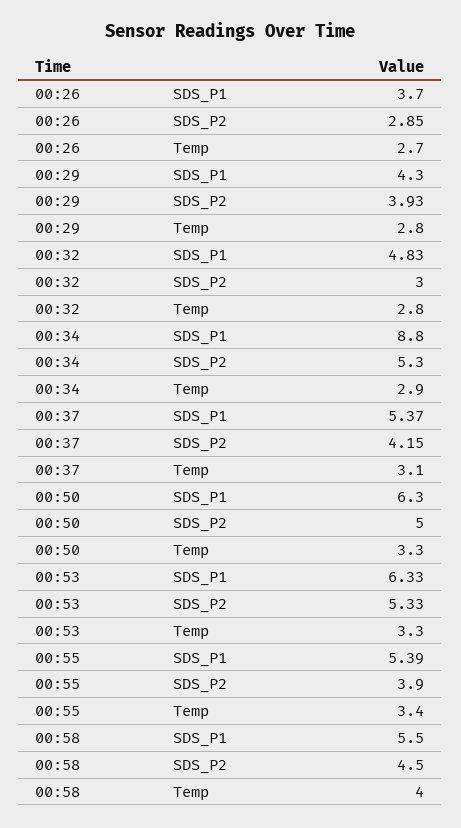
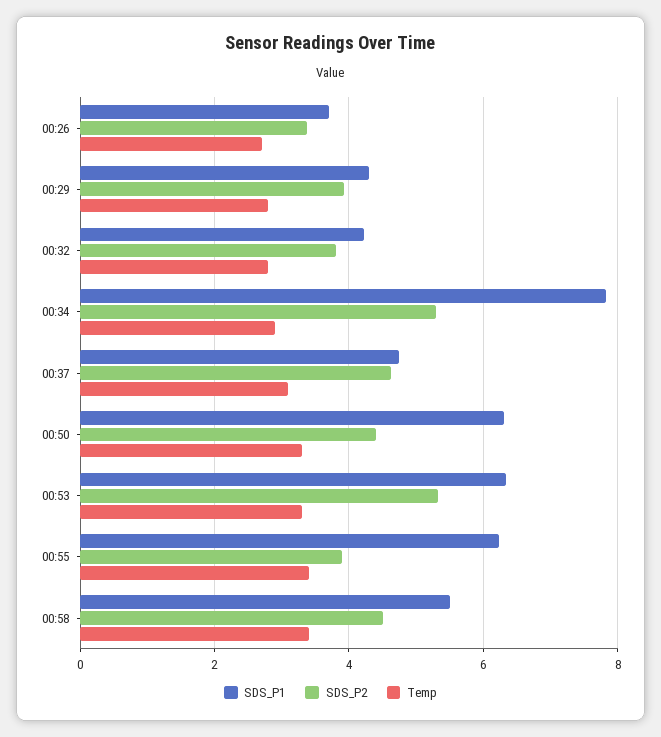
  {
    "SDS_P1": {
      "00:26": 3.7,
      "00:29": 4.3,
-     "00:32": 4.83,
+     "00:32": 4.2,
-     "00:34": 8.8,
+     "00:34": 7.8,
-     "00:37": 5.37,
+     "00:37": 4.8,
      "00:50": 6.3,
      "00:53": 6.33,
-     "00:55": 5.39,
+     "00:55": 6.2,
      "00:58": 5.5
    },
    "SDS_P2": {
-     "00:26": 2.85,
+     "00:26": 3.4,
      "00:29": 3.93,
-     "00:32": 3,
+     "00:32": 3.8,
      "00:34": 5.3,
-     "00:37": 4.15,
+     "00:37": 4.6,
-     "00:50": 5,
+     "00:50": 4.4,
      "00:53": 5.33,
      "00:55": 3.9,
      "00:58": 4.5
    },
    "Temp": {
      "00:26": 2.7,
      "00:29": 2.8,
      "00:32": 2.8,
      "00:34": 2.9,
      "00:37": 3.1,
      "00:50": 3.3,
      "00:53": 3.3,
      "00:55": 3.4,
-     "00:58": 4
+     "00:58": 3.4
    }
  }

